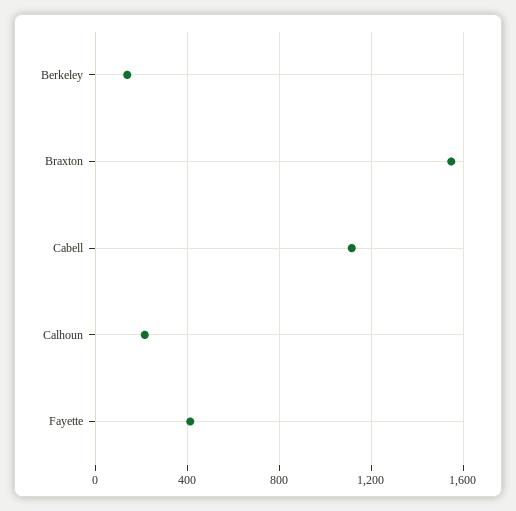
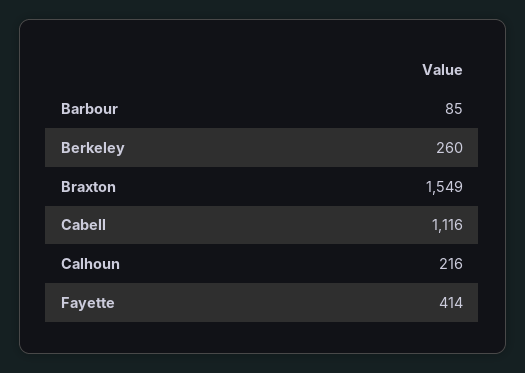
  {
-   "Berkeley": 150,
+   "Berkeley": 260,
    "Braxton": 1549,
    "Cabell": 1116,
    "Calhoun": 216,
-   "Fayette": 414
+   "Fayette": 414,
+   "Barbour": 85
  }

